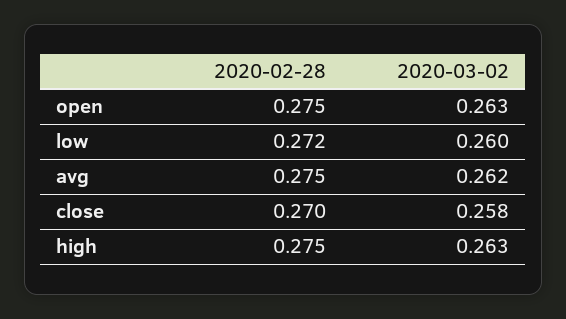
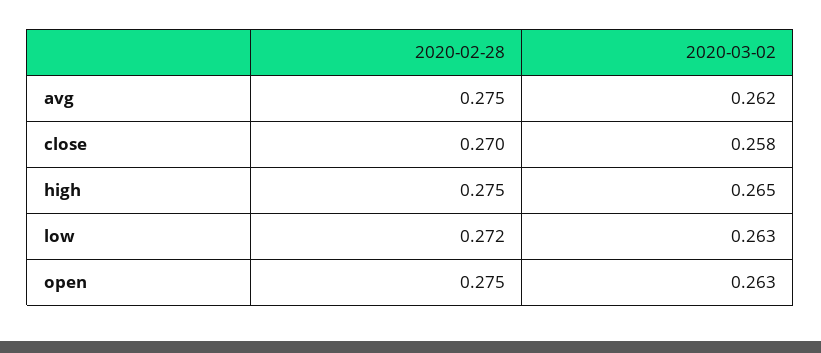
  {
    "2020-02-28": {
      "open": 0.275,
      "low": 0.272,
      "avg": 0.275,
      "close": 0.27,
      "high": 0.275
    },
    "2020-03-02": {
      "open": 0.263,
-     "low": 0.26,
+     "low": 0.263,
      "avg": 0.262,
      "close": 0.258,
-     "high": 0.263
+     "high": 0.265
    }
  }

